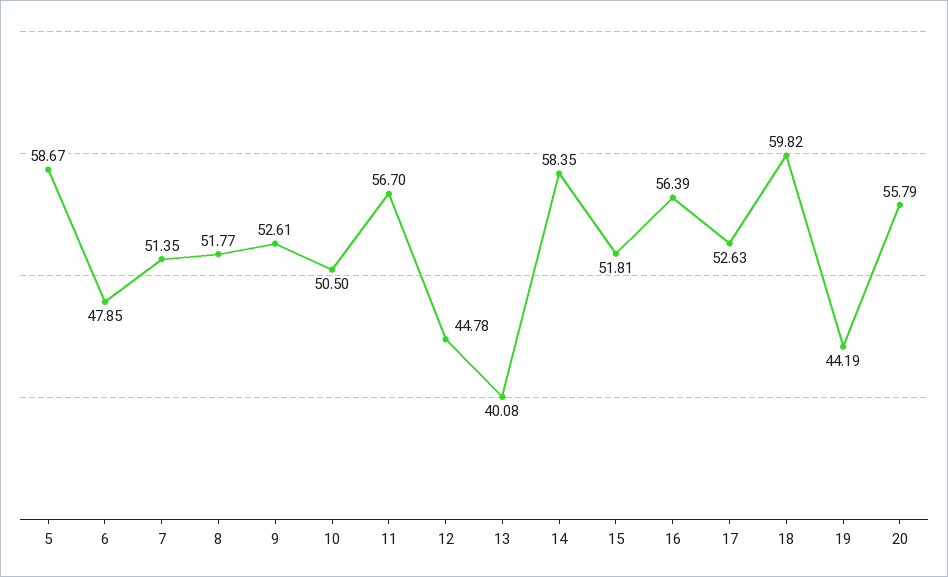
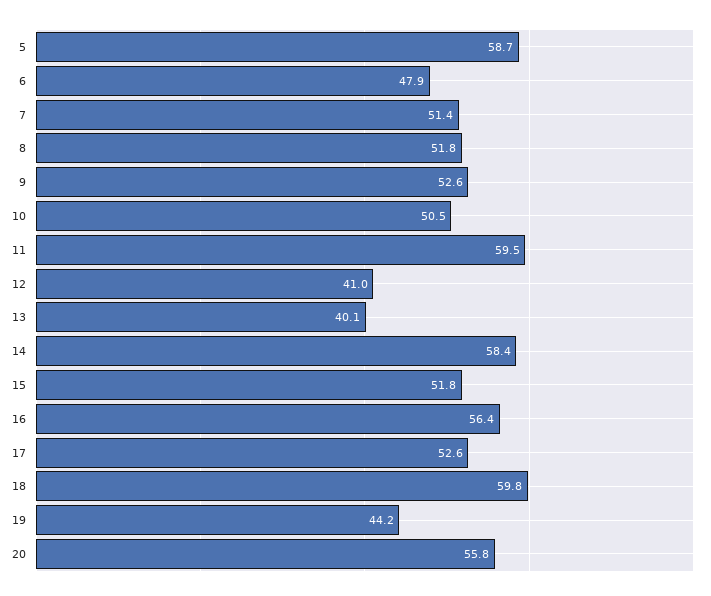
  {
    "5": 58.67,
    "6": 47.85,
    "7": 51.35,
    "8": 51.77,
    "9": 52.61,
    "10": 50.5,
-   "11": 56.7,
+   "11": 59.5,
-   "12": 44.78,
+   "12": 41,
    "13": 40.08,
    "14": 58.35,
    "15": 51.81,
    "16": 56.39,
    "17": 52.63,
    "18": 59.82,
    "19": 44.19,
    "20": 55.79
  }

